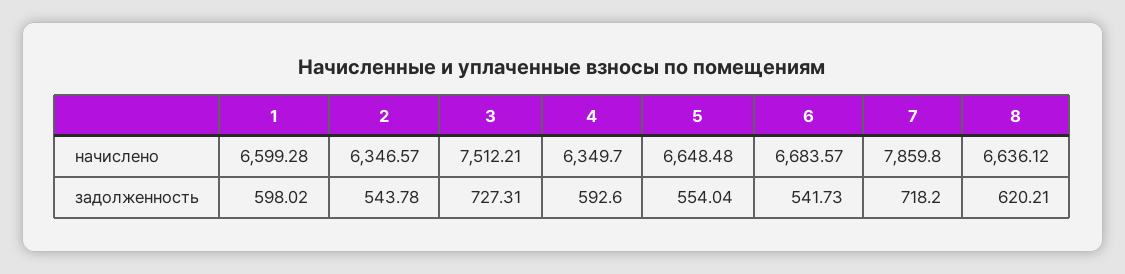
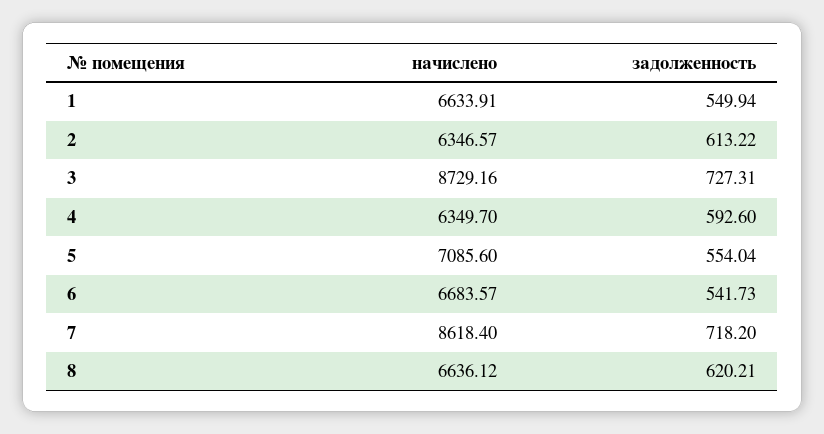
  {
    "1": {
-     "начислено": 6599.28,
+     "начислено": 6633.91,
-     "задолженность": 598.02
+     "задолженность": 549.94
    },
    "2": {
      "начислено": 6346.57,
-     "задолженность": 543.78
+     "задолженность": 613.22
    },
    "3": {
-     "начислено": 7512.21,
+     "начислено": 8729.16,
      "задолженность": 727.31
    },
    "4": {
      "начислено": 6349.7,
      "задолженность": 592.6
    },
    "5": {
-     "начислено": 6648.48,
+     "начислено": 7085.6,
      "задолженность": 554.04
    },
    "6": {
      "начислено": 6683.57,
      "задолженность": 541.73
    },
    "7": {
-     "начислено": 7859.8,
+     "начислено": 8618.4,
      "задолженность": 718.2
    },
    "8": {
      "начислено": 6636.12,
      "задолженность": 620.21
    }
  }

